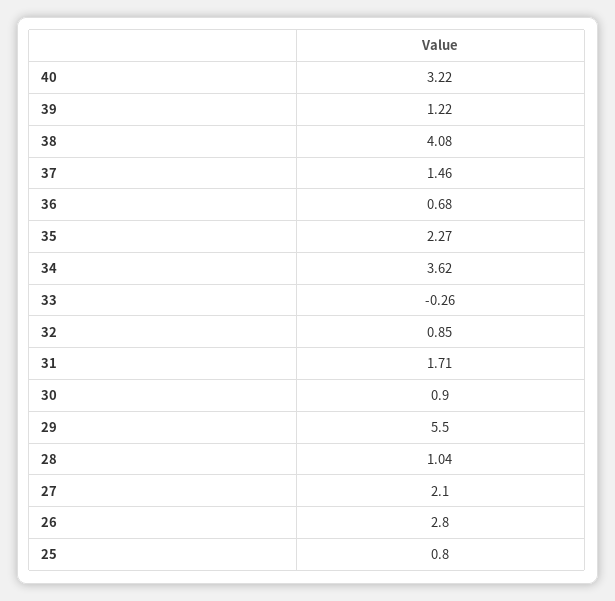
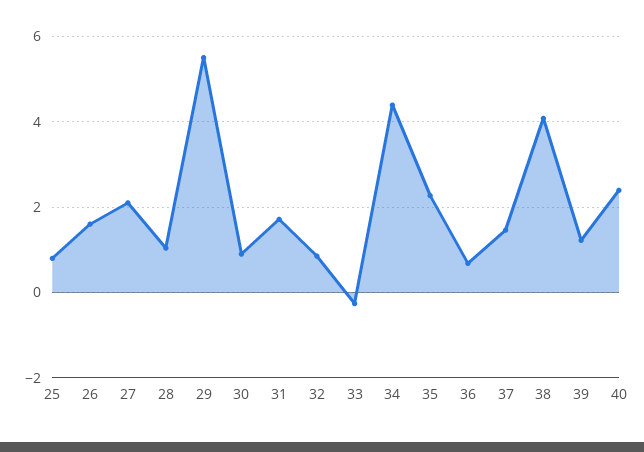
  {
-   "40": 3.22,
+   "40": 2.4,
    "39": 1.22,
    "38": 4.08,
    "37": 1.46,
    "36": 0.68,
    "35": 2.27,
-   "34": 3.62,
+   "34": 4.4,
    "33": -0.26,
    "32": 0.85,
    "31": 1.71,
    "30": 0.9,
    "29": 5.5,
    "28": 1.04,
    "27": 2.1,
-   "26": 2.8,
+   "26": 1.6,
    "25": 0.8
  }

